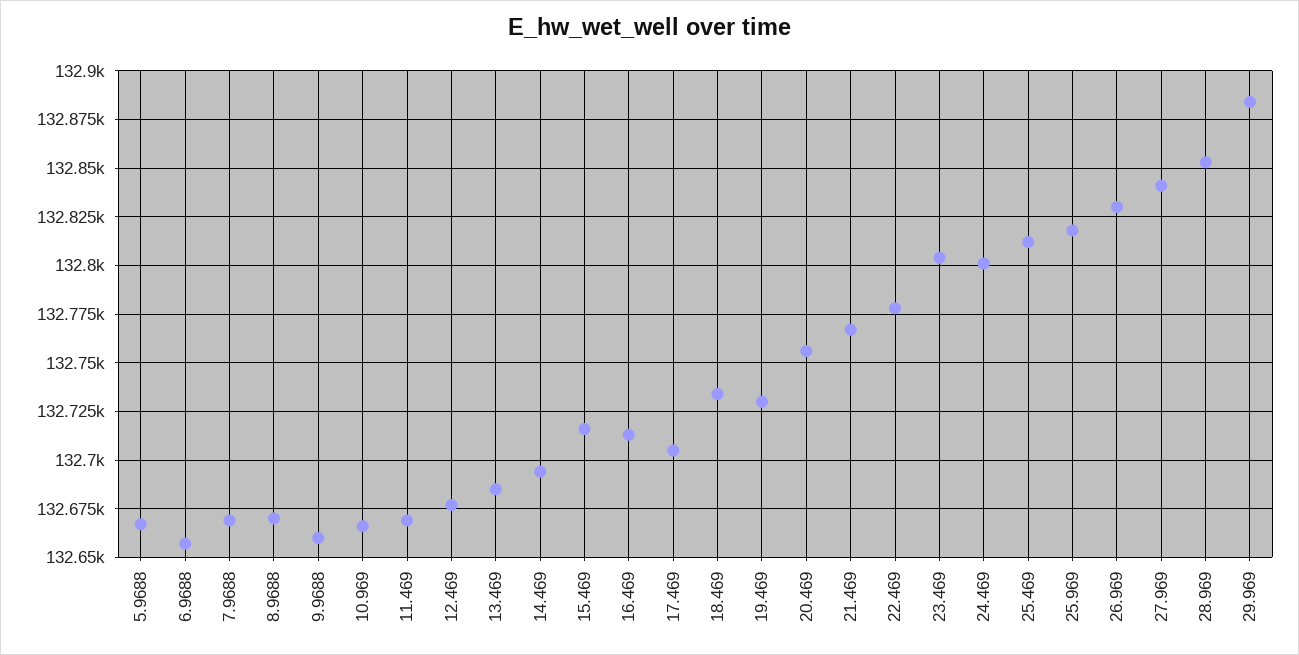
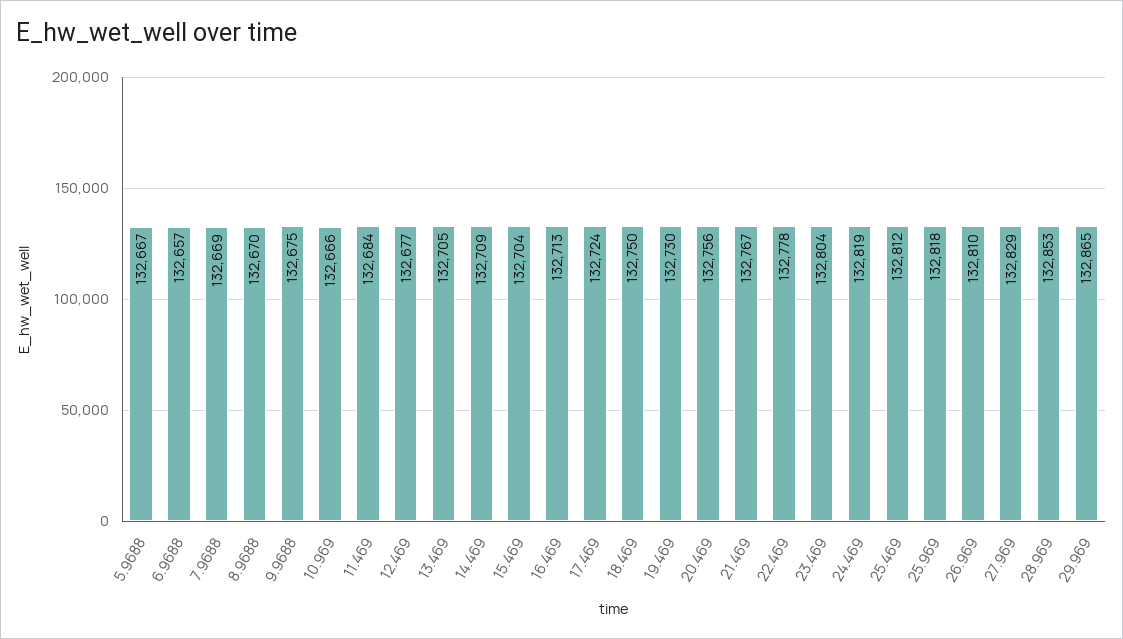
  {
    "5.9688": 132667,
    "6.9688": 132657,
    "7.9688": 132669,
    "8.9688": 132670,
-   "9.9688": 132660,
+   "9.9688": 132675,
    "10.969": 132666,
-   "11.469": 132670,
+   "11.469": 132684,
    "12.469": 132677,
-   "13.469": 132685,
+   "13.469": 132705,
-   "14.469": 132695,
+   "14.469": 132709,
-   "15.469": 132715,
+   "15.469": 132704,
    "16.469": 132713,
-   "17.469": 132705,
+   "17.469": 132724,
-   "18.469": 132735,
+   "18.469": 132750,
    "19.469": 132730,
    "20.469": 132756,
    "21.469": 132767,
    "22.469": 132778,
    "23.469": 132804,
-   "24.469": 132800,
+   "24.469": 132819,
    "25.469": 132812,
    "25.969": 132818,
-   "26.969": 132830,
+   "26.969": 132810,
-   "27.969": 132840,
+   "27.969": 132829,
    "28.969": 132853,
-   "29.969": 132885
+   "29.969": 132865
  }

